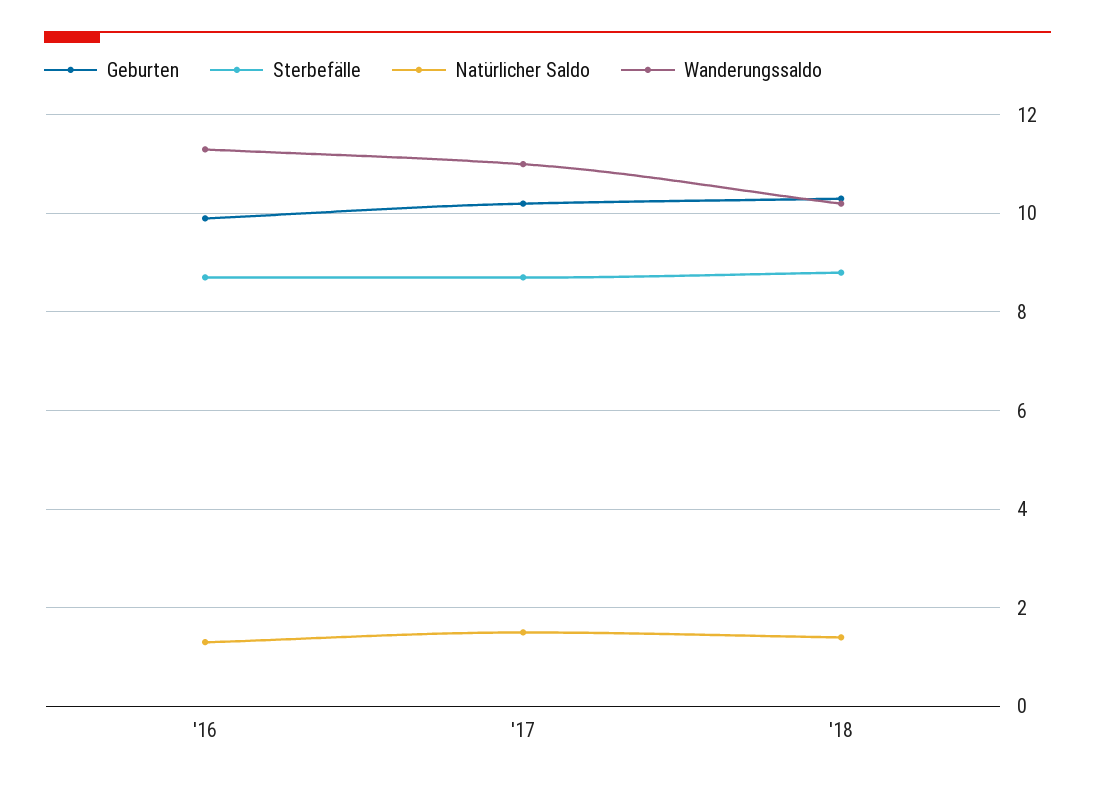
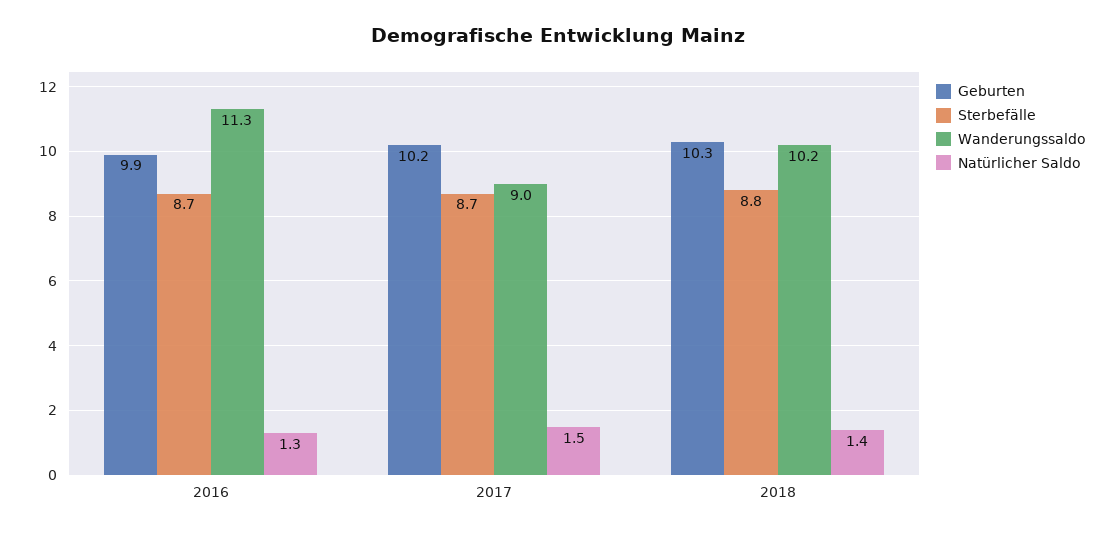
  {
    "Geburten": {
      "'16": 9.9,
      "'17": 10.2,
      "'18": 10.3
    },
    "Sterbefälle": {
      "'16": 8.7,
      "'17": 8.7,
      "'18": 8.8
    },
    "Natürlicher Saldo": {
      "'16": 1.3,
      "'17": 1.5,
      "'18": 1.4
    },
    "Wanderungssaldo": {
      "'16": 11.3,
-     "'17": 11,
+     "'17": 9,
      "'18": 10.2
    }
  }

